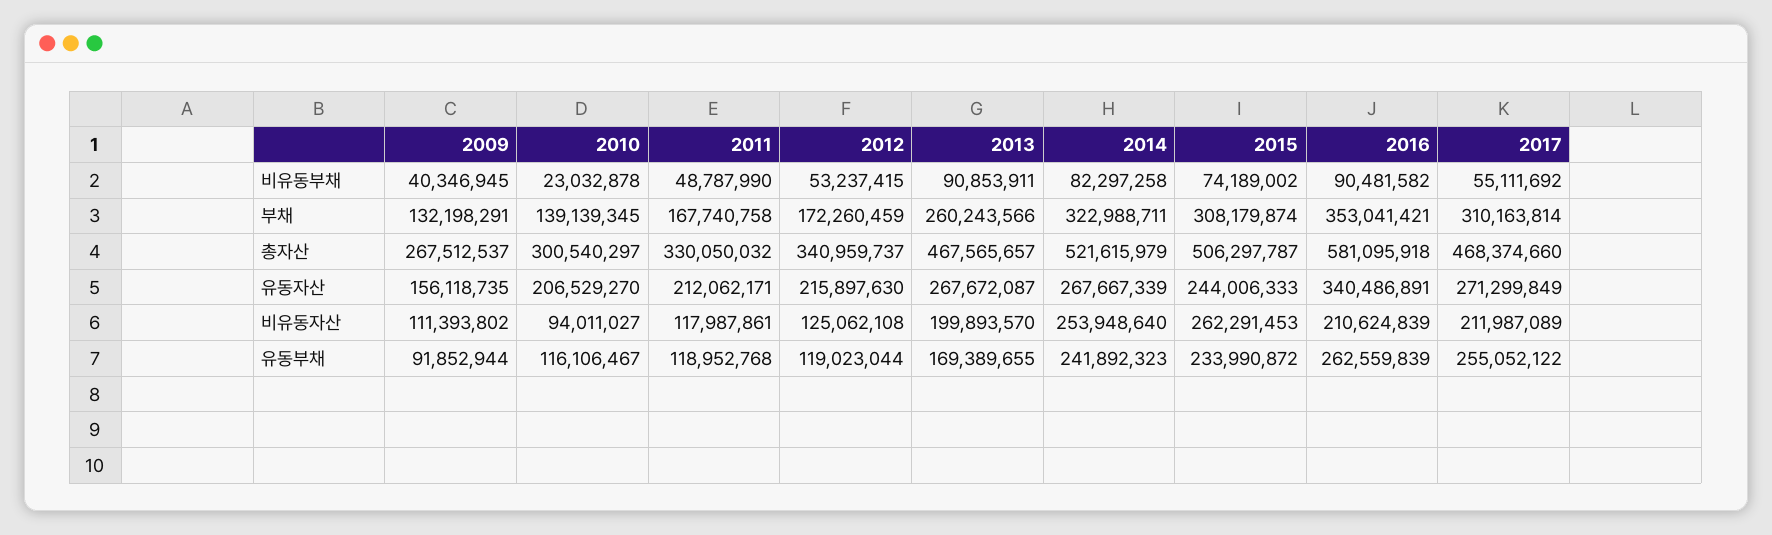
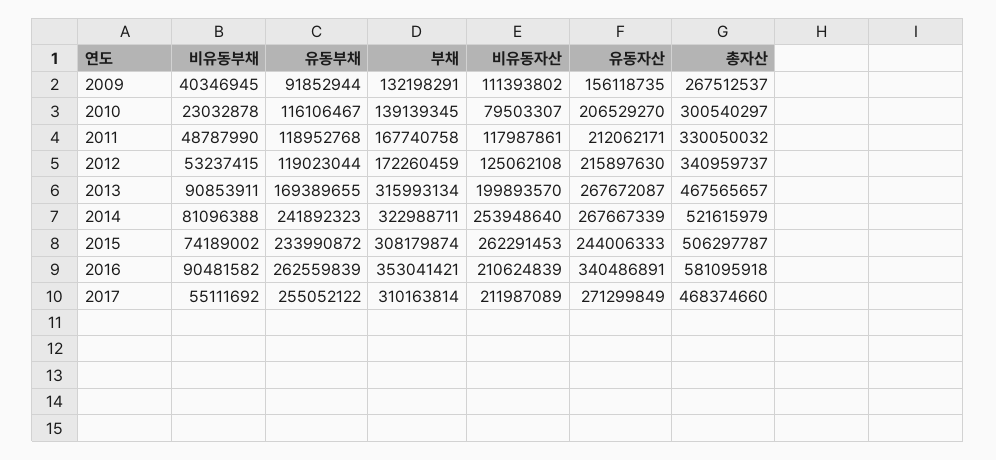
  {
    "2009": {
      "비유동부채": 40346945,
      "부채": 132198291,
      "총자산": 267512537,
      "유동자산": 156118735,
      "비유동자산": 111393802,
      "유동부채": 91852944
    },
    "2010": {
      "비유동부채": 23032878,
      "부채": 139139345,
      "총자산": 300540297,
      "유동자산": 206529270,
-     "비유동자산": 94011027,
+     "비유동자산": 79503307,
      "유동부채": 116106467
    },
    "2011": {
      "비유동부채": 48787990,
      "부채": 167740758,
      "총자산": 330050032,
      "유동자산": 212062171,
      "비유동자산": 117987861,
      "유동부채": 118952768
    },
    "2012": {
      "비유동부채": 53237415,
      "부채": 172260459,
      "총자산": 340959737,
      "유동자산": 215897630,
      "비유동자산": 125062108,
      "유동부채": 119023044
    },
    "2013": {
      "비유동부채": 90853911,
-     "부채": 260243566,
+     "부채": 315993134,
      "총자산": 467565657,
      "유동자산": 267672087,
      "비유동자산": 199893570,
      "유동부채": 169389655
    },
    "2014": {
-     "비유동부채": 82297258,
+     "비유동부채": 81096388,
      "부채": 322988711,
      "총자산": 521615979,
      "유동자산": 267667339,
      "비유동자산": 253948640,
      "유동부채": 241892323
    },
    "2015": {
      "비유동부채": 74189002,
      "부채": 308179874,
      "총자산": 506297787,
      "유동자산": 244006333,
      "비유동자산": 262291453,
      "유동부채": 233990872
    },
    "2016": {
      "비유동부채": 90481582,
      "부채": 353041421,
      "총자산": 581095918,
      "유동자산": 340486891,
      "비유동자산": 210624839,
      "유동부채": 262559839
    },
    "2017": {
      "비유동부채": 55111692,
      "부채": 310163814,
      "총자산": 468374660,
      "유동자산": 271299849,
      "비유동자산": 211987089,
      "유동부채": 255052122
    }
  }

